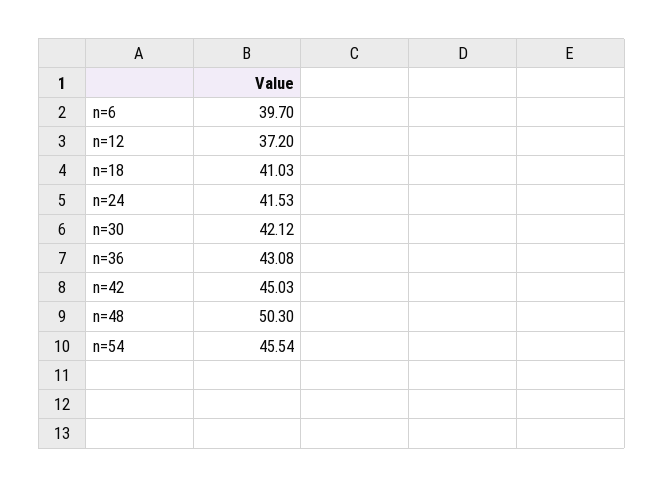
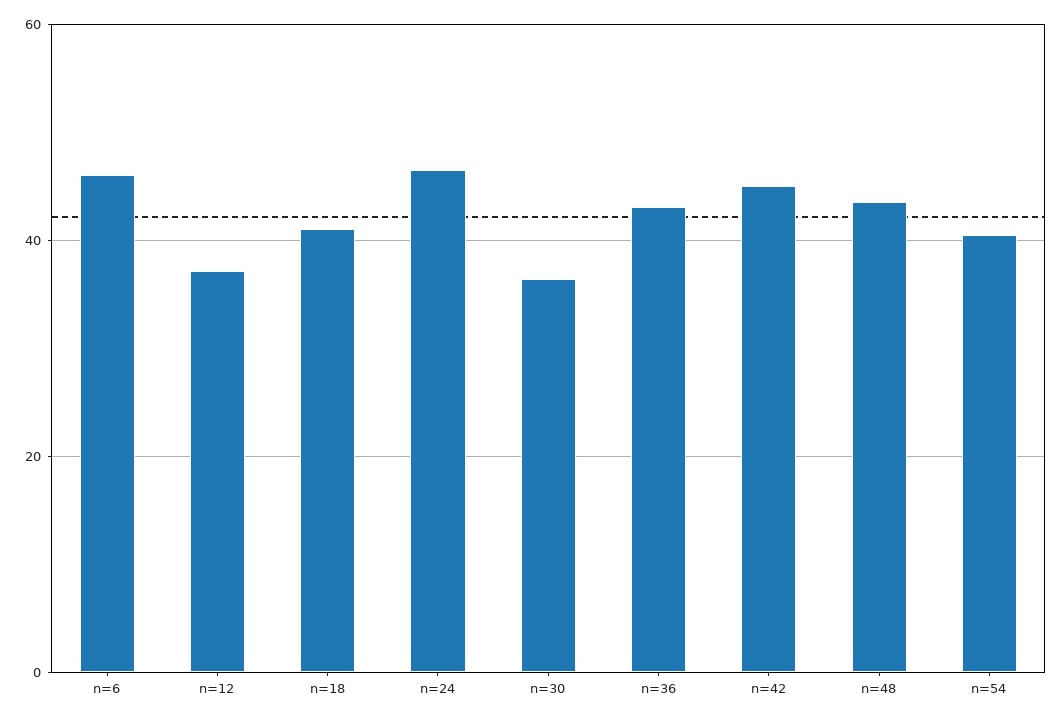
  {
-   "n=6": 39.7,
+   "n=6": 46,
    "n=12": 37.2,
    "n=18": 41.03,
-   "n=24": 41.53,
+   "n=24": 46,
-   "n=30": 42.12,
+   "n=30": 36,
    "n=36": 43.08,
    "n=42": 45.03,
-   "n=48": 50.3,
+   "n=48": 44,
-   "n=54": 45.54
+   "n=54": 40
  }

